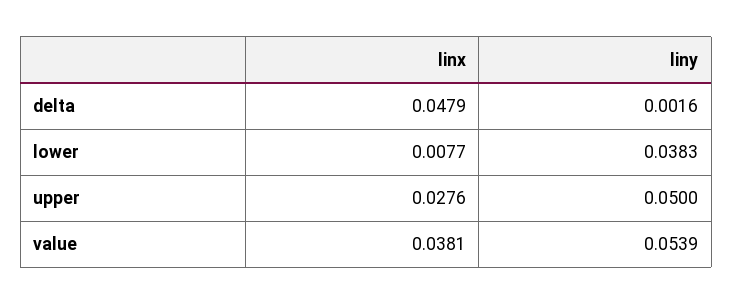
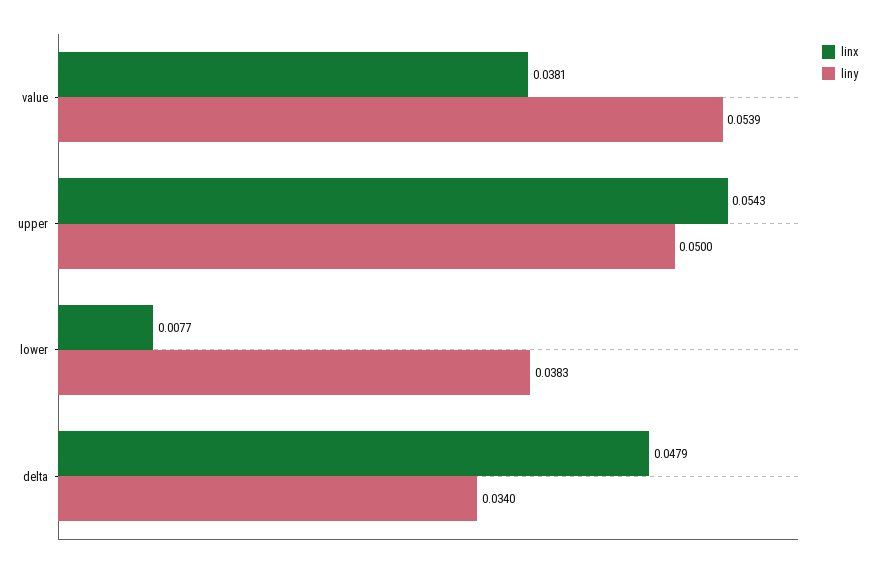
  {
    "linx": {
      "delta": 0.0479,
      "lower": 0.0077,
-     "upper": 0.0276,
+     "upper": 0.0543,
      "value": 0.0381
    },
    "liny": {
-     "delta": 0.0016,
+     "delta": 0.034,
      "lower": 0.0383,
      "upper": 0.05,
      "value": 0.0539
    }
  }

